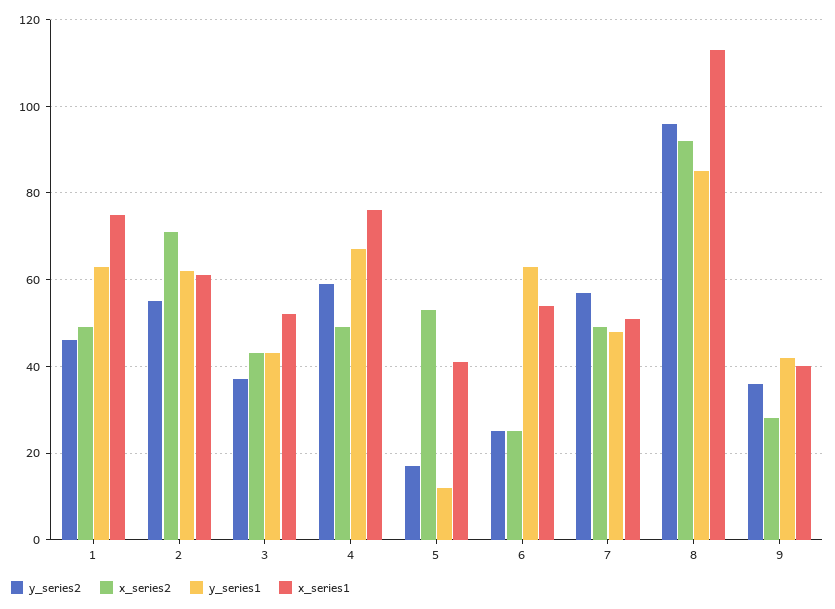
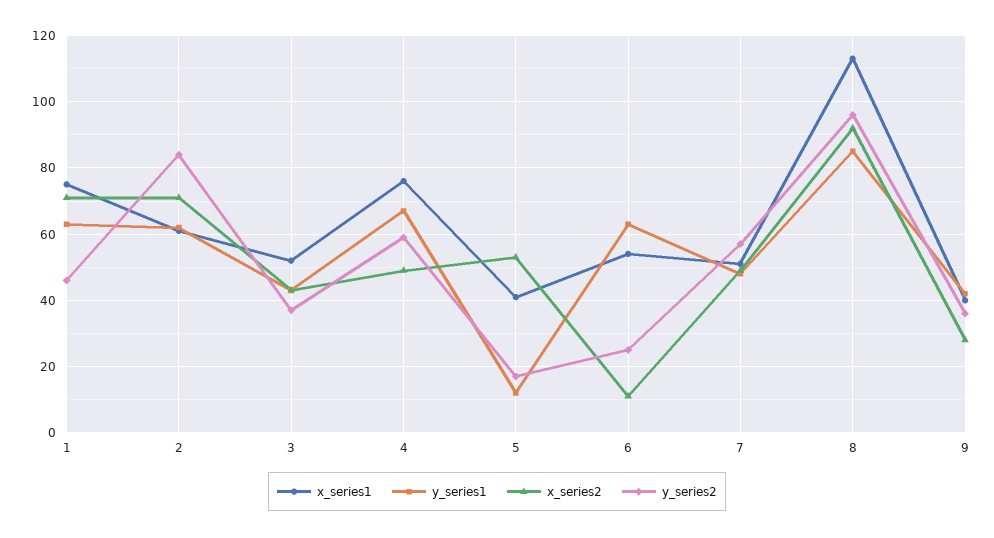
  {
    "y_series2": {
      "1": 45,
-     "2": 55,
+     "2": 85,
      "3": 35,
      "4": 60,
      "5": 15,
      "6": 25,
      "7": 55,
      "8": 95,
      "9": 35
    },
    "x_series2": {
-     "1": 50,
+     "1": 70,
      "2": 70,
      "3": 45,
      "4": 50,
      "5": 55,
-     "6": 25,
+     "6": 10,
      "7": 50,
      "8": 90,
      "9": 30
    },
    "y_series1": {
      "1": 65,
      "2": 60,
      "3": 45,
      "4": 65,
      "5": 10,
      "6": 65,
      "7": 50,
      "8": 85,
      "9": 40
    },
    "x_series1": {
      "1": 75,
      "2": 60,
      "3": 50,
      "4": 75,
      "5": 40,
      "6": 55,
      "7": 50,
      "8": 115,
      "9": 40
    }
  }

